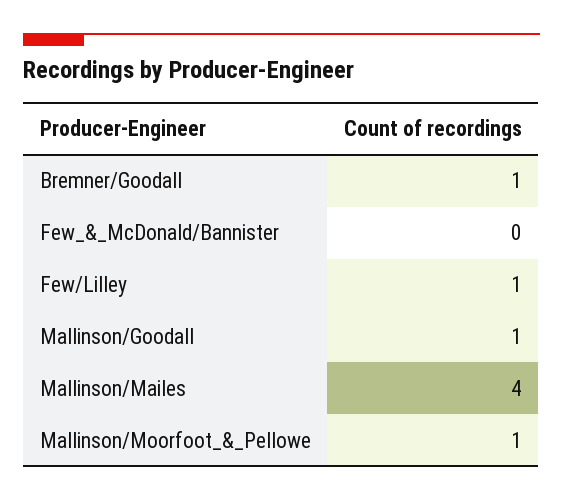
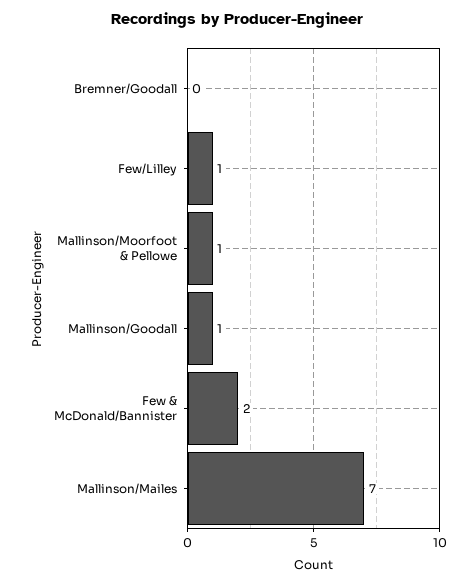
  {
-   "Bremner/Goodall": 1,
+   "Bremner/Goodall": 0,
-   "Few_&_McDonald/Bannister": 0,
+   "Few_&_McDonald/Bannister": 2,
    "Few/Lilley": 1,
    "Mallinson/Goodall": 1,
-   "Mallinson/Mailes": 4,
+   "Mallinson/Mailes": 7,
    "Mallinson/Moorfoot_&_Pellowe": 1
  }

